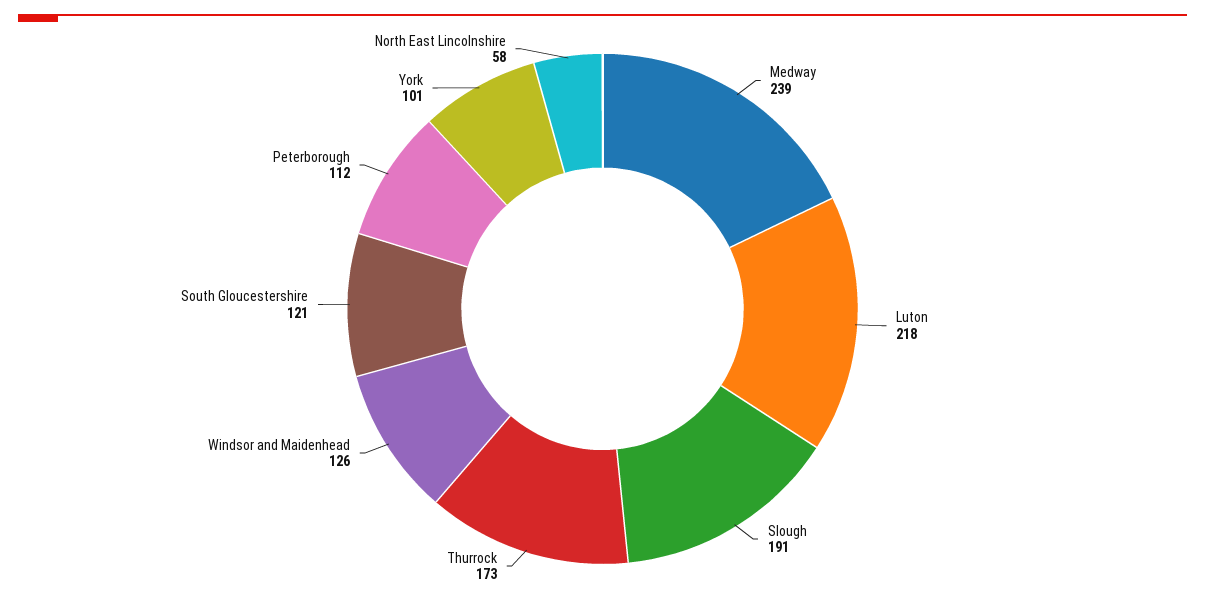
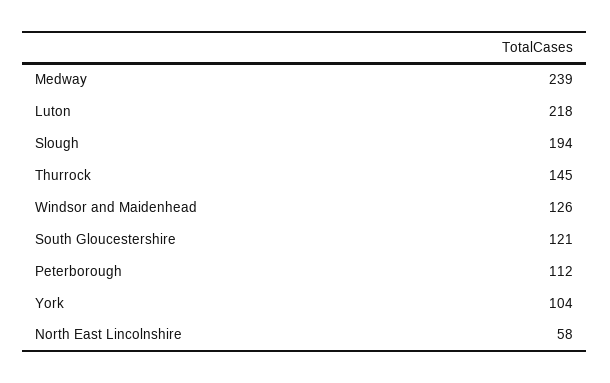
  {
    "Medway": 239,
    "Luton": 218,
-   "Slough": 191,
+   "Slough": 194,
-   "Thurrock": 173,
+   "Thurrock": 145,
    "Windsor and Maidenhead": 126,
    "South Gloucestershire": 121,
    "Peterborough": 112,
-   "York": 101,
+   "York": 104,
    "North East Lincolnshire": 58
  }

